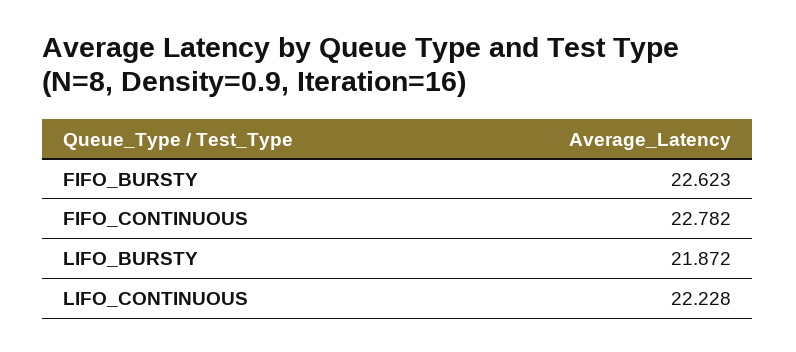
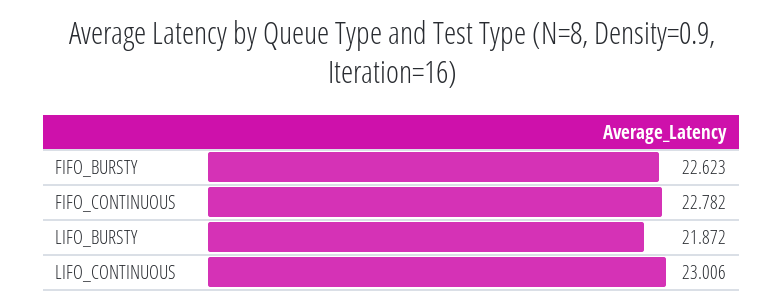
  {
    "FIFO_BURSTY": 22.623,
    "FIFO_CONTINUOUS": 22.782,
    "LIFO_BURSTY": 21.872,
-   "LIFO_CONTINUOUS": 22.228
+   "LIFO_CONTINUOUS": 23.006
  }

